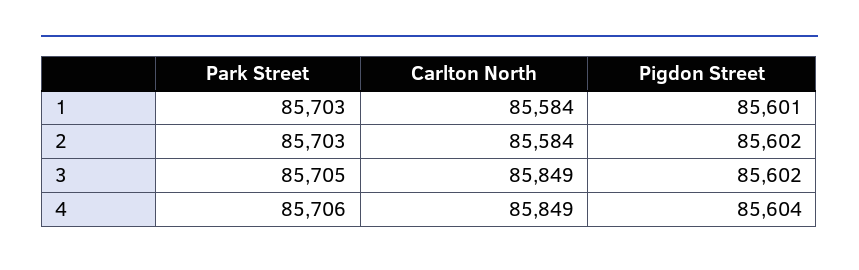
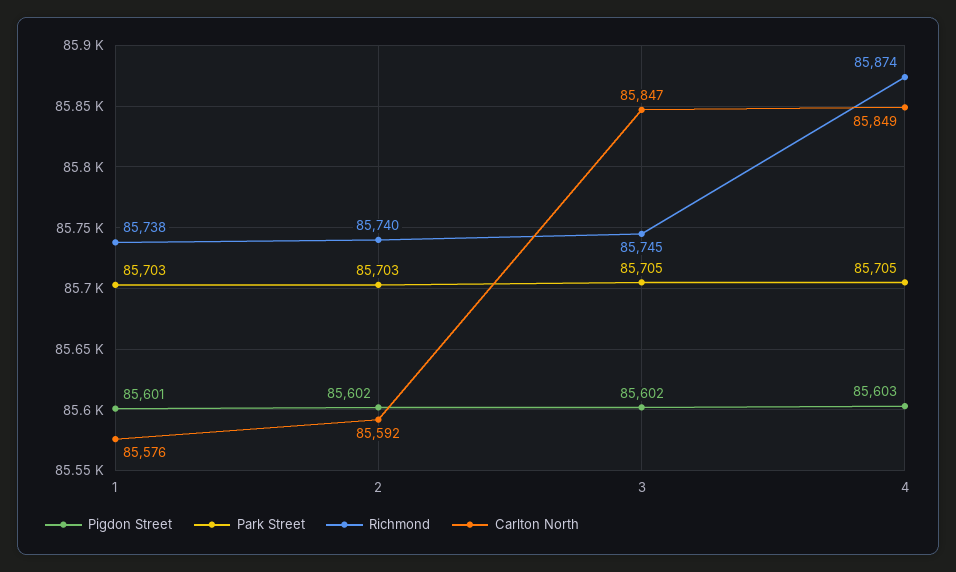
  {
    "Park Street": {
      "1": 85703,
      "2": 85703,
      "3": 85705,
-     "4": 85706
+     "4": 85705
    },
    "Carlton North": {
-     "1": 85584,
+     "1": 85576,
-     "2": 85584,
+     "2": 85592,
-     "3": 85849,
+     "3": 85847,
      "4": 85849
    },
    "Pigdon Street": {
      "1": 85601,
      "2": 85602,
      "3": 85602,
-     "4": 85604
+     "4": 85603
-   }
+   },
+   "Richmond": {
+     "1": 85738,
+     "2": 85740,
+     "3": 85745,
+     "4": 85874
+   }
  }

